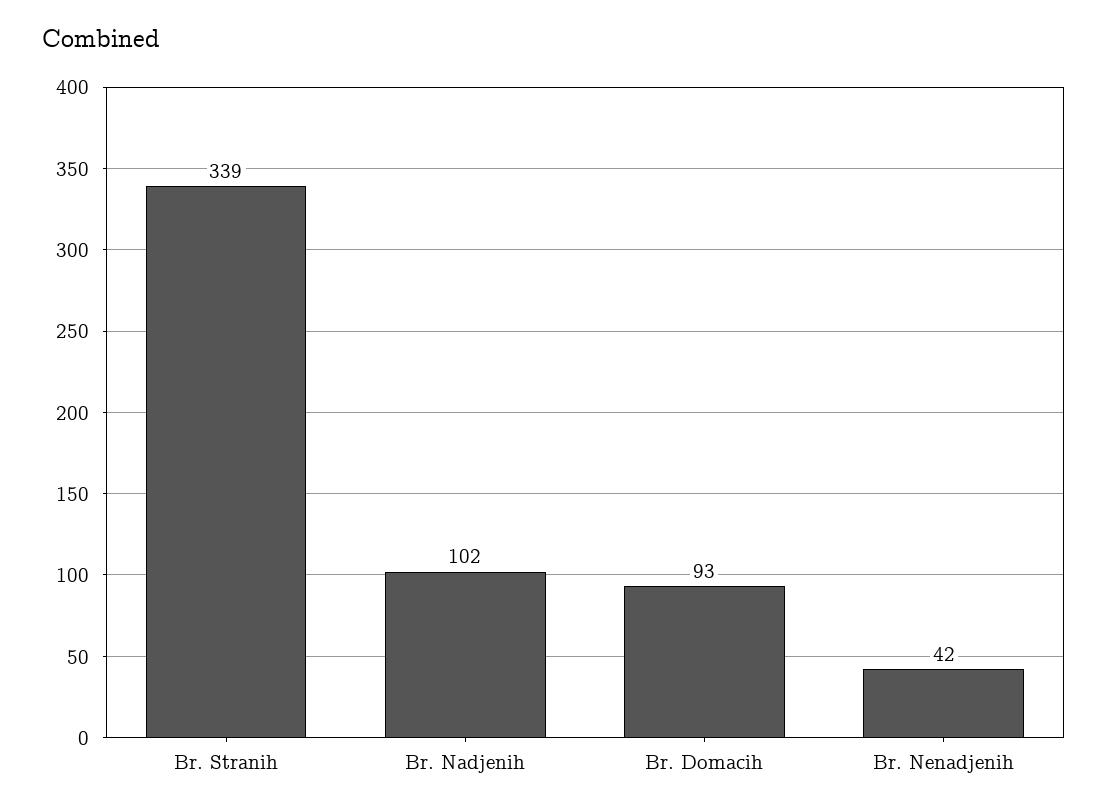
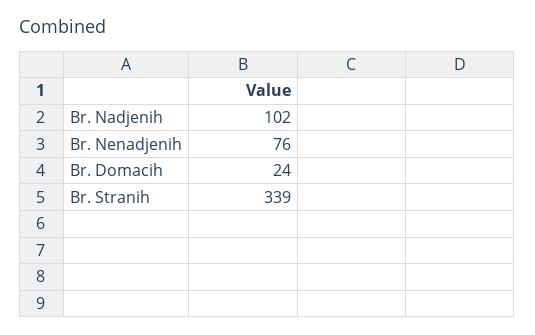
  {
    "Br. Stranih": 339,
    "Br. Nadjenih": 102,
-   "Br. Domacih": 93,
+   "Br. Domacih": 24,
-   "Br. Nenadjenih": 42
+   "Br. Nenadjenih": 76
  }

